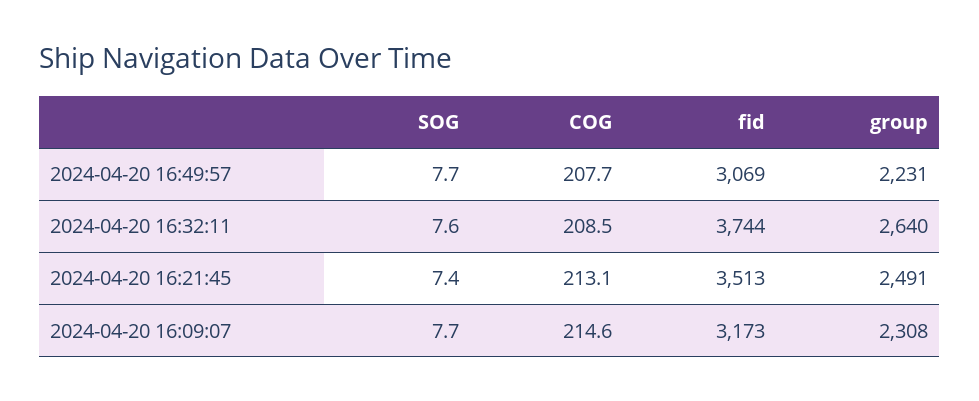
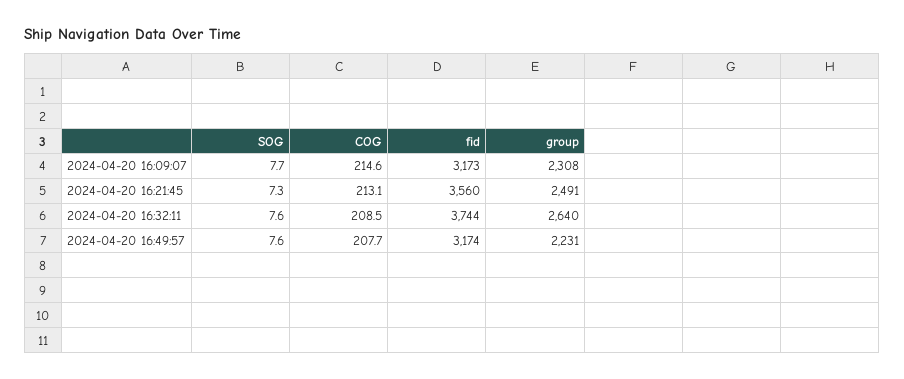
  {
    "SOG": {
-     "2024-04-20 16:49:57": 7.7,
+     "2024-04-20 16:49:57": 7.6,
      "2024-04-20 16:32:11": 7.6,
-     "2024-04-20 16:21:45": 7.4,
+     "2024-04-20 16:21:45": 7.3,
      "2024-04-20 16:09:07": 7.7
    },
    "COG": {
      "2024-04-20 16:49:57": 207.7,
      "2024-04-20 16:32:11": 208.5,
      "2024-04-20 16:21:45": 213.1,
      "2024-04-20 16:09:07": 214.6
    },
    "fid": {
-     "2024-04-20 16:49:57": 3069,
+     "2024-04-20 16:49:57": 3174,
      "2024-04-20 16:32:11": 3744,
-     "2024-04-20 16:21:45": 3513,
+     "2024-04-20 16:21:45": 3560,
      "2024-04-20 16:09:07": 3173
    },
    "group": {
      "2024-04-20 16:49:57": 2231,
      "2024-04-20 16:32:11": 2640,
      "2024-04-20 16:21:45": 2491,
      "2024-04-20 16:09:07": 2308
    }
  }

